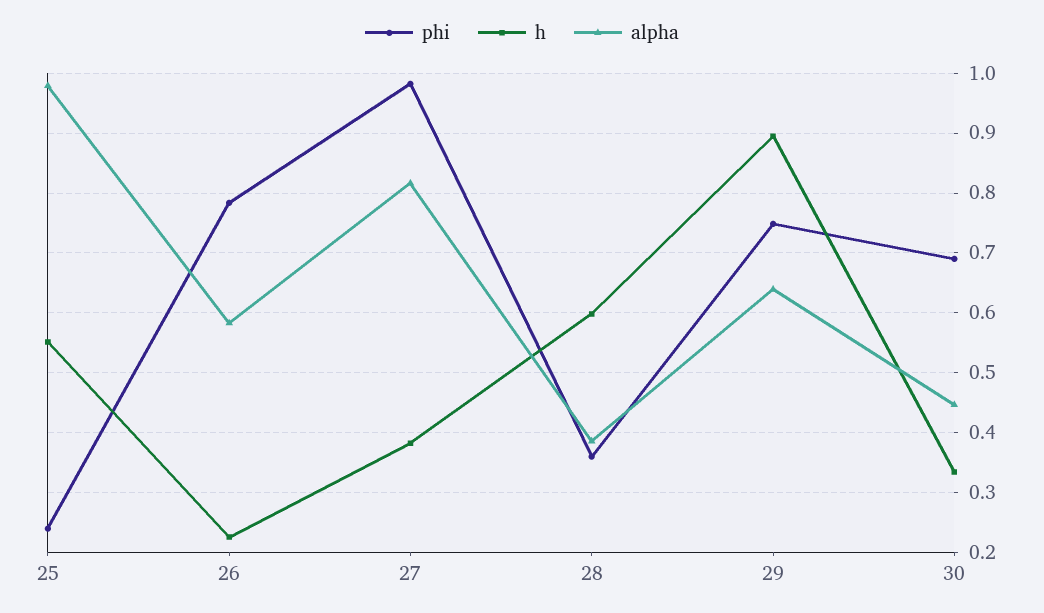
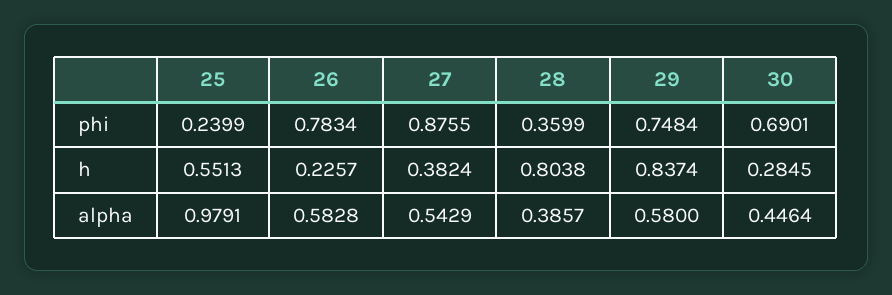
  {
    "phi": {
      "25": 0.2399,
      "26": 0.7834,
-     "27": 0.98,
+     "27": 0.8755,
      "28": 0.3599,
      "29": 0.7484,
      "30": 0.6901
    },
    "h": {
      "25": 0.5513,
      "26": 0.2257,
      "27": 0.3824,
-     "28": 0.6,
+     "28": 0.8038,
-     "29": 0.9,
+     "29": 0.8374,
-     "30": 0.34
+     "30": 0.2845
    },
    "alpha": {
      "25": 0.9791,
      "26": 0.5828,
-     "27": 0.82,
+     "27": 0.5429,
      "28": 0.3857,
-     "29": 0.64,
+     "29": 0.58,
      "30": 0.4464
    }
  }

